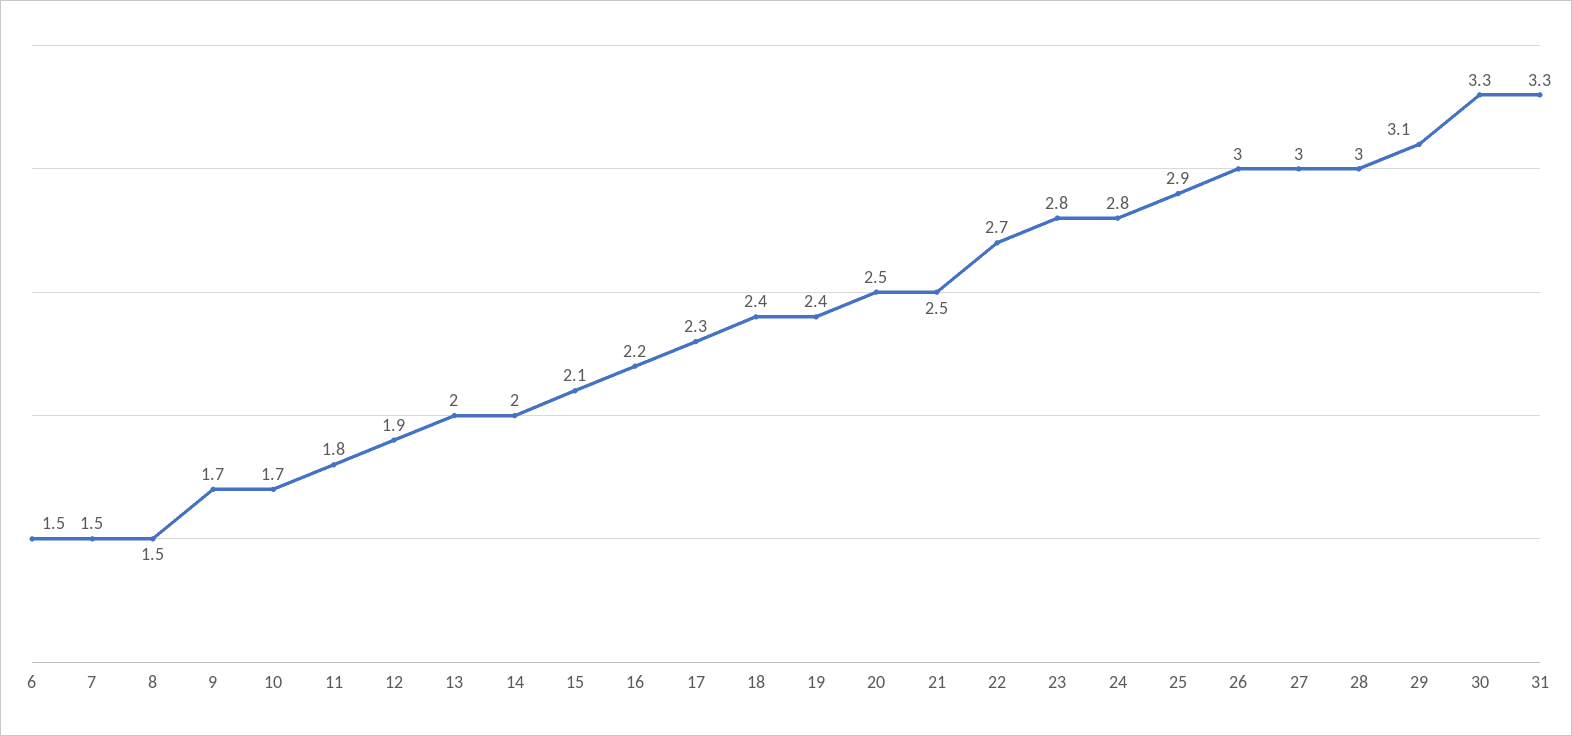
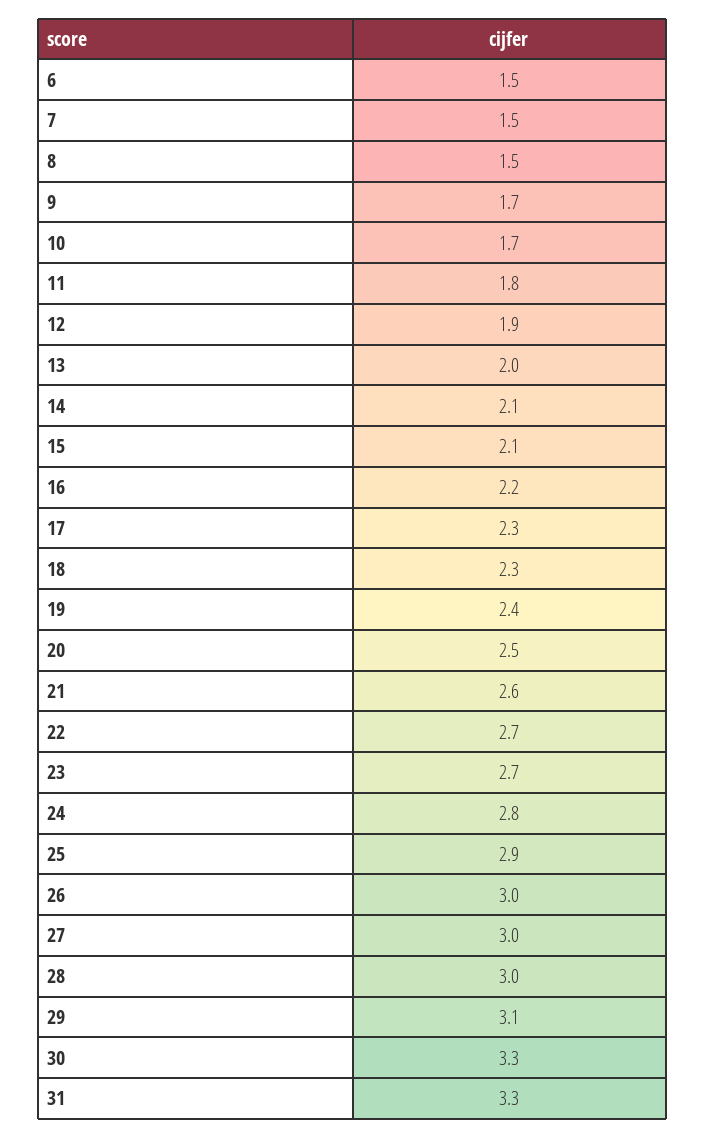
  {
    "6": 1.5,
    "7": 1.5,
    "8": 1.5,
    "9": 1.7,
    "10": 1.7,
    "11": 1.8,
    "12": 1.9,
    "13": 2,
-   "14": 2,
+   "14": 2.1,
    "15": 2.1,
    "16": 2.2,
    "17": 2.3,
-   "18": 2.4,
+   "18": 2.3,
    "19": 2.4,
    "20": 2.5,
-   "21": 2.5,
+   "21": 2.6,
    "22": 2.7,
-   "23": 2.8,
+   "23": 2.7,
    "24": 2.8,
    "25": 2.9,
    "26": 3,
    "27": 3,
    "28": 3,
    "29": 3.1,
    "30": 3.3,
    "31": 3.3
  }

